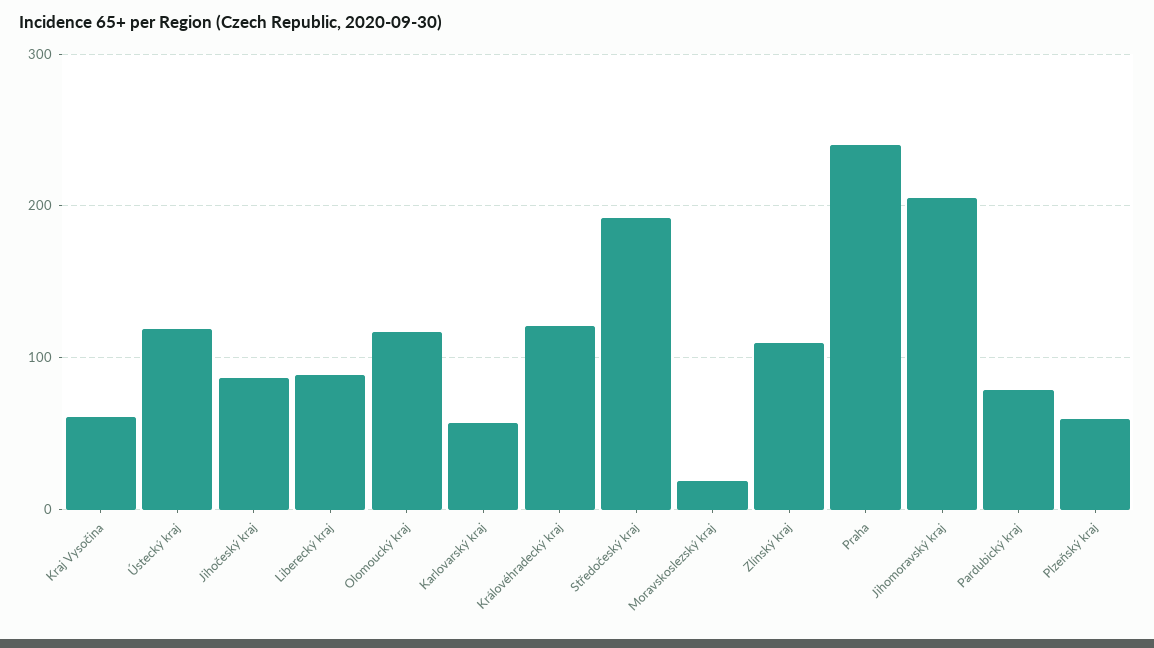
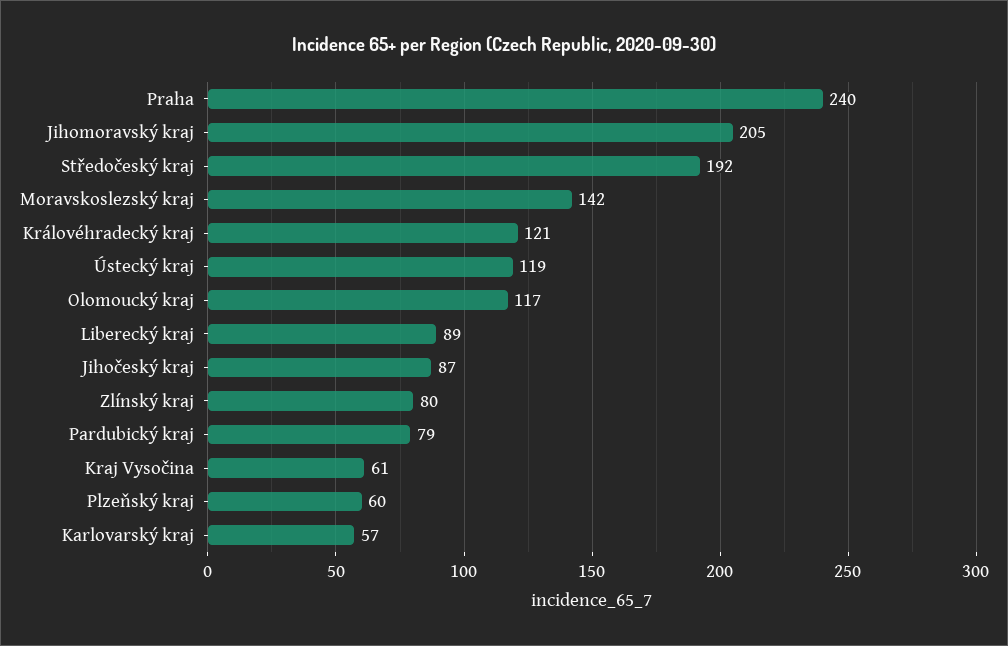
  {
    "Kraj Vysočina": 61,
    "Ústecký kraj": 119,
    "Jihočeský kraj": 87,
    "Liberecký kraj": 89,
    "Olomoucký kraj": 117,
    "Karlovarský kraj": 57,
    "Královéhradecký kraj": 121,
    "Středočeský kraj": 192,
-   "Moravskoslezský kraj": 20,
+   "Moravskoslezský kraj": 142,
-   "Zlínský kraj": 110,
+   "Zlínský kraj": 80,
    "Praha": 240,
    "Jihomoravský kraj": 205,
    "Pardubický kraj": 79,
    "Plzeňský kraj": 60
  }

